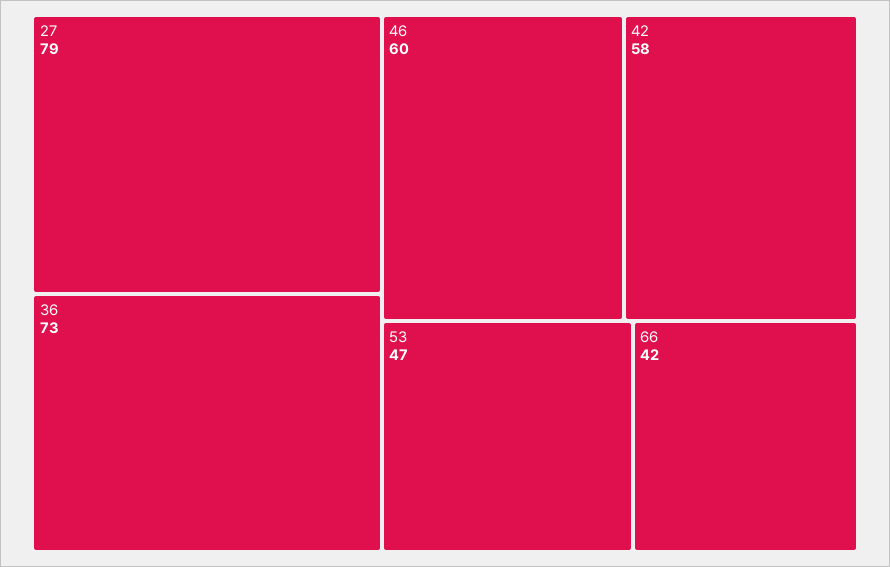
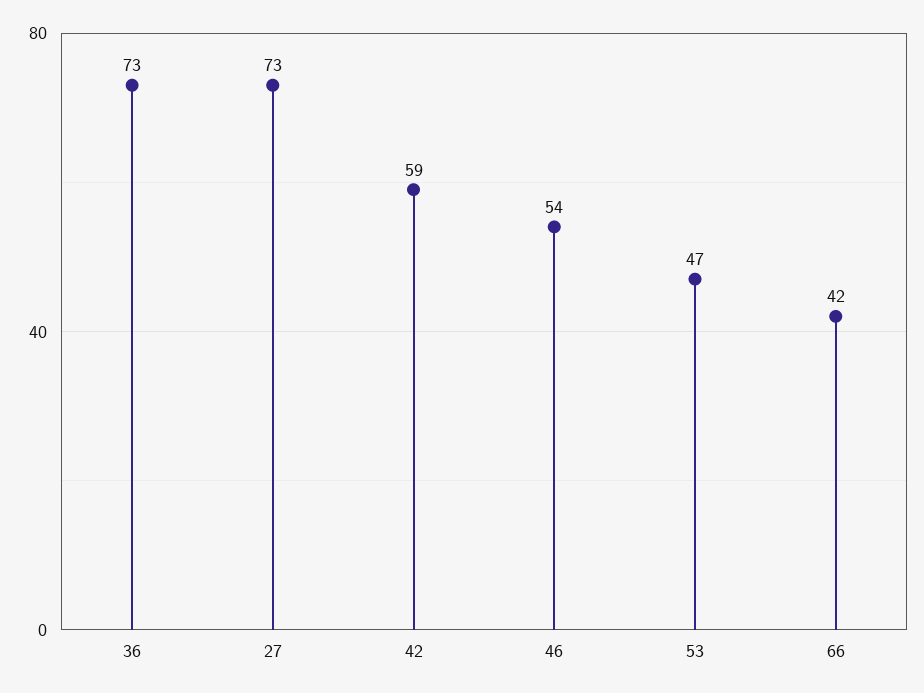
  {
-   "27": 79,
+   "27": 73,
    "36": 73,
-   "46": 60,
+   "46": 54,
-   "42": 58,
+   "42": 59,
    "53": 47,
    "66": 42
  }

